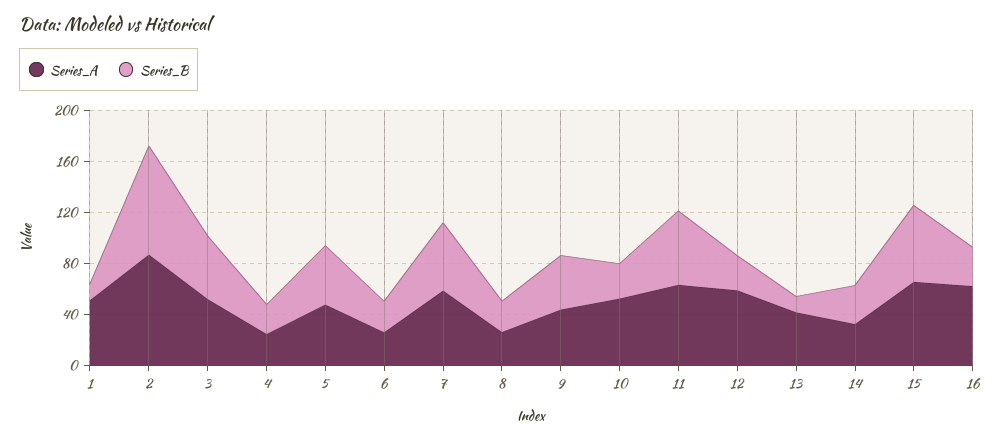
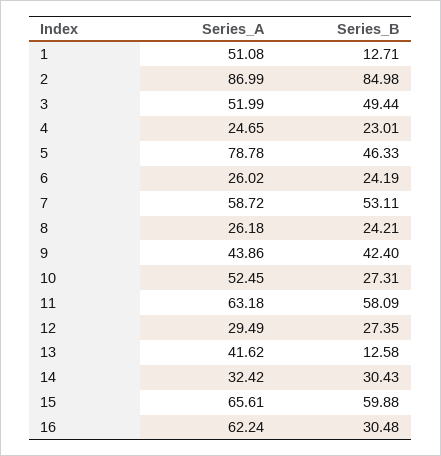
  {
    "Series_A": {
      "1": 51.08,
      "2": 86.99,
      "3": 51.99,
      "4": 24.65,
-     "5": 50,
+     "5": 78.78,
      "6": 26.02,
      "7": 58.72,
      "8": 26.18,
      "9": 43.86,
      "10": 52.45,
      "11": 63.18,
-     "12": 60,
+     "12": 29.49,
      "13": 41.62,
      "14": 32.42,
      "15": 65.61,
      "16": 62.24
    },
    "Series_B": {
      "1": 12.71,
      "2": 84.98,
      "3": 49.44,
      "4": 23.01,
      "5": 46.33,
      "6": 24.19,
      "7": 53.11,
      "8": 24.21,
      "9": 42.4,
      "10": 27.31,
      "11": 58.09,
      "12": 27.35,
      "13": 12.58,
      "14": 30.43,
      "15": 59.88,
      "16": 30.48
    }
  }

